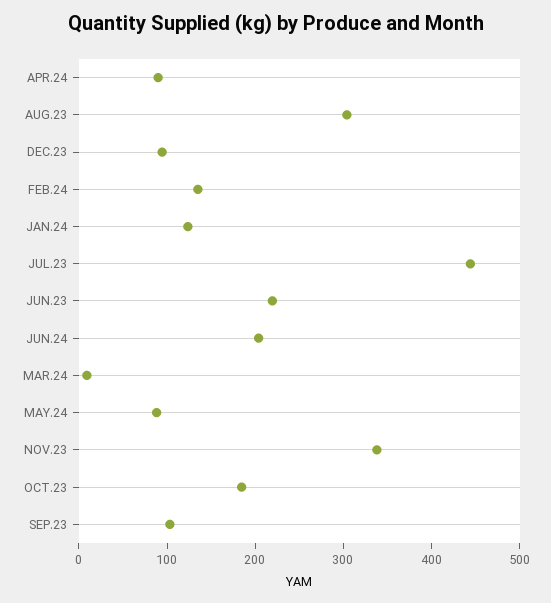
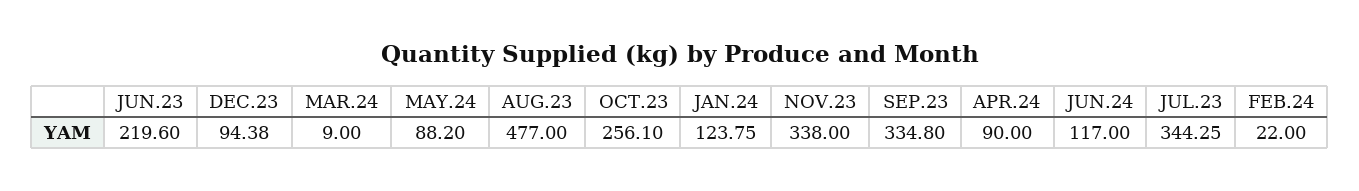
  {
    "APR.24": 90,
-   "AUG.23": 300,
+   "AUG.23": 477,
    "DEC.23": 94.38,
-   "FEB.24": 140,
+   "FEB.24": 22,
    "JAN.24": 123.75,
-   "JUL.23": 440,
+   "JUL.23": 344.25,
    "JUN.23": 219.6,
-   "JUN.24": 200,
+   "JUN.24": 117,
    "MAR.24": 9,
    "MAY.24": 88.2,
    "NOV.23": 338,
-   "OCT.23": 180,
+   "OCT.23": 256.1,
-   "SEP.23": 100
+   "SEP.23": 334.8
  }

